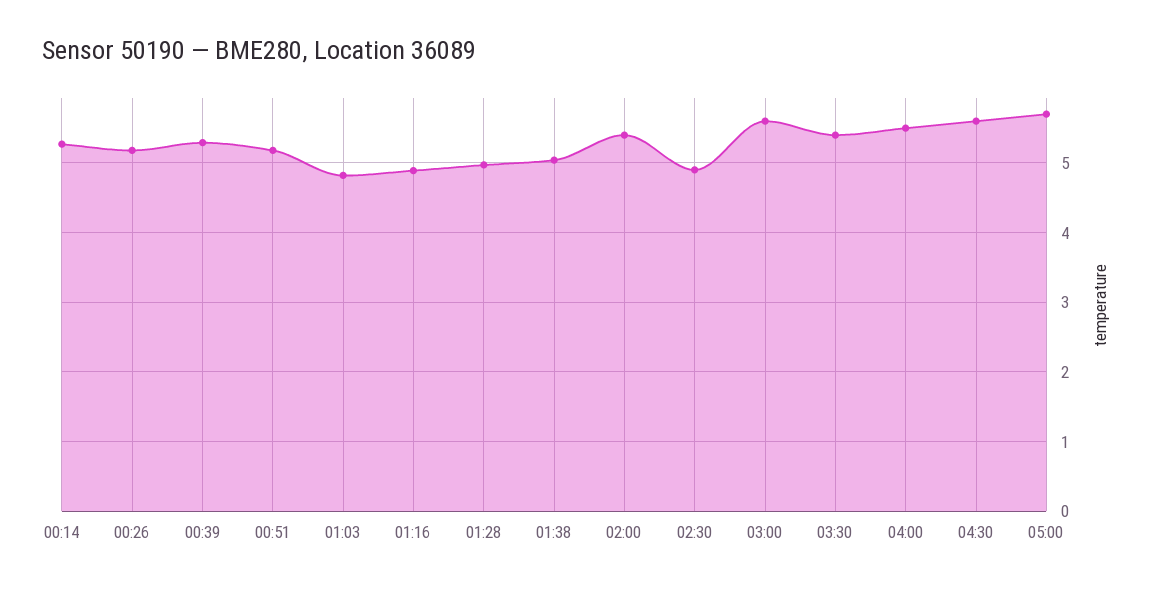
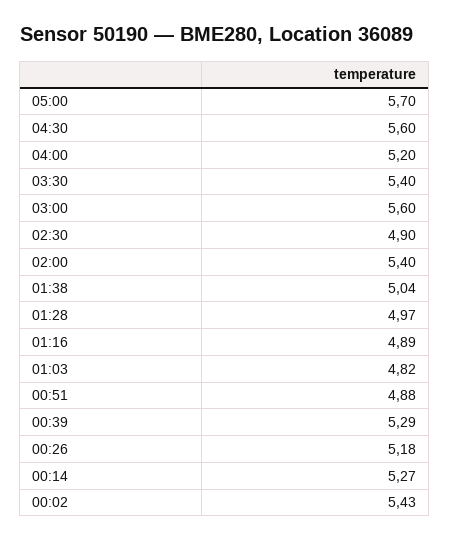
  {
    "00:14": 5.27,
    "00:26": 5.18,
    "00:39": 5.29,
-   "00:51": 5.2,
+   "00:51": 4.88,
    "01:03": 4.82,
    "01:16": 4.89,
    "01:28": 4.97,
    "01:38": 5.04,
    "02:00": 5.4,
    "02:30": 4.9,
    "03:00": 5.6,
    "03:30": 5.4,
-   "04:00": 5.5,
+   "04:00": 5.2,
    "04:30": 5.6,
-   "05:00": 5.7
+   "05:00": 5.7,
+   "00:02": 5.43
  }

